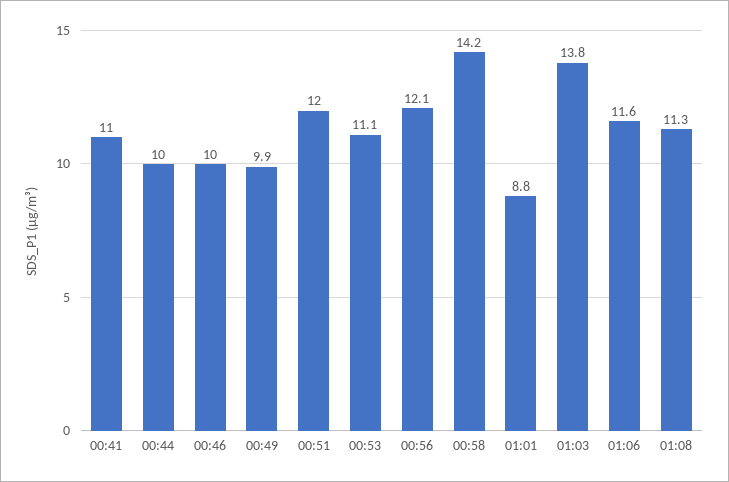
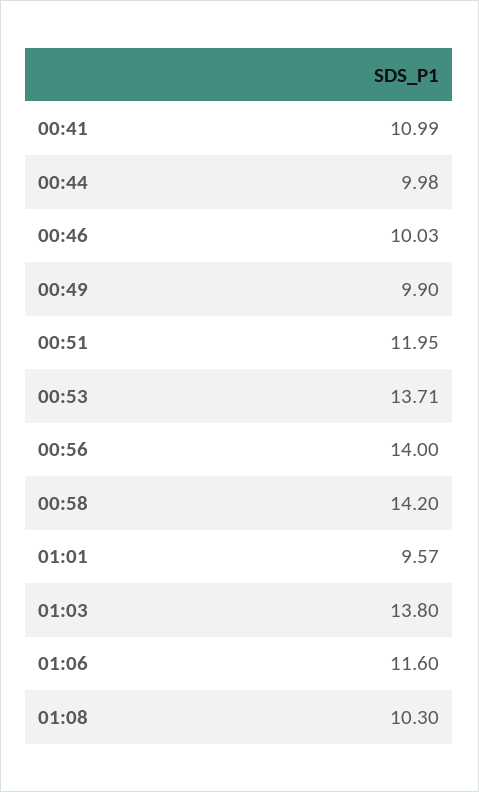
  {
    "00:41": 10.99,
    "00:44": 9.98,
    "00:46": 10.03,
    "00:49": 9.9,
    "00:51": 11.95,
-   "00:53": 11.1,
+   "00:53": 13.71,
-   "00:56": 12.1,
+   "00:56": 14,
    "00:58": 14.2,
-   "01:01": 8.8,
+   "01:01": 9.57,
    "01:03": 13.8,
    "01:06": 11.6,
-   "01:08": 11.3
+   "01:08": 10.3
  }

